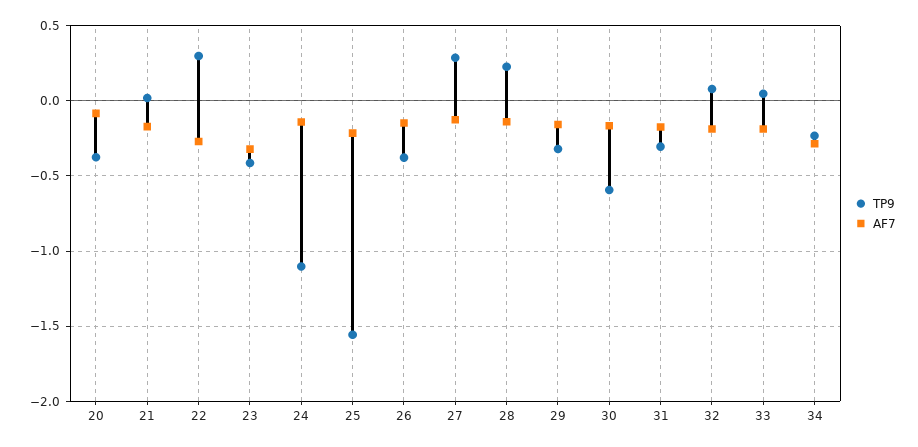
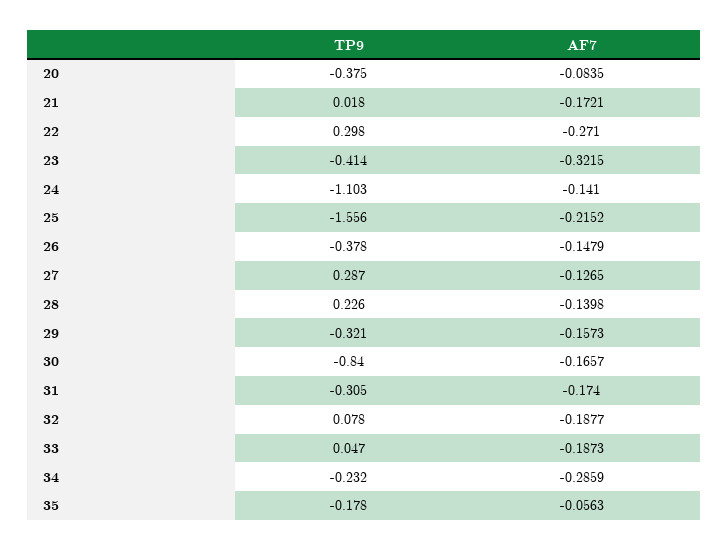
  {
    "TP9": {
      "20": -0.375,
      "21": 0.018,
      "22": 0.298,
      "23": -0.414,
      "24": -1.103,
      "25": -1.556,
      "26": -0.378,
      "27": 0.287,
      "28": 0.226,
      "29": -0.321,
-     "30": -0.6,
+     "30": -0.84,
      "31": -0.305,
      "32": 0.078,
      "33": 0.047,
-     "34": -0.232
+     "34": -0.232,
+     "35": -0.178
    },
    "AF7": {
      "20": -0.0835,
      "21": -0.1721,
      "22": -0.271,
      "23": -0.3215,
      "24": -0.141,
      "25": -0.2152,
      "26": -0.1479,
      "27": -0.1265,
      "28": -0.1398,
      "29": -0.1573,
      "30": -0.1657,
      "31": -0.174,
      "32": -0.1877,
      "33": -0.1873,
-     "34": -0.2859
+     "34": -0.2859,
+     "35": -0.0563
    }
  }

